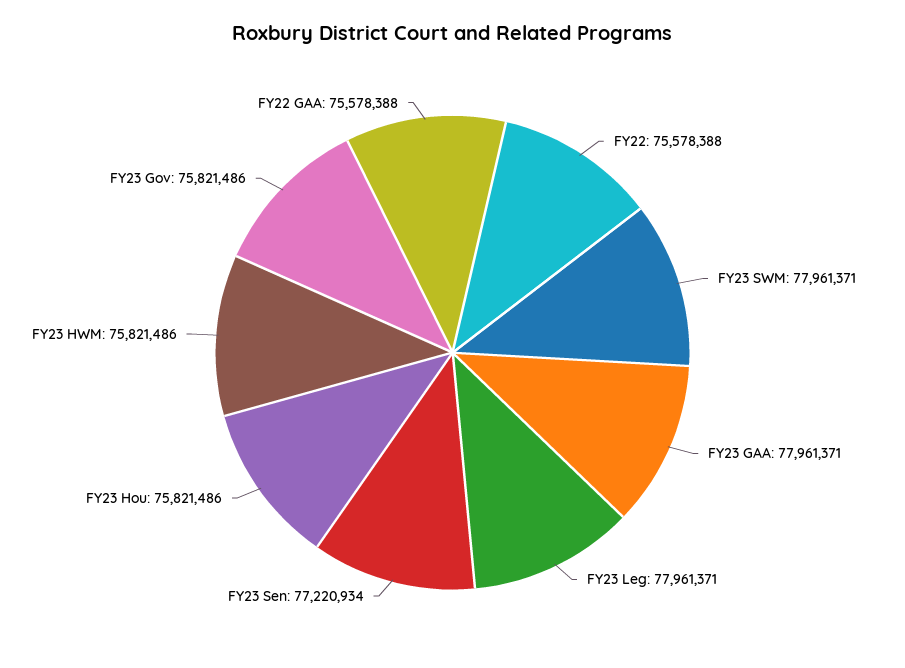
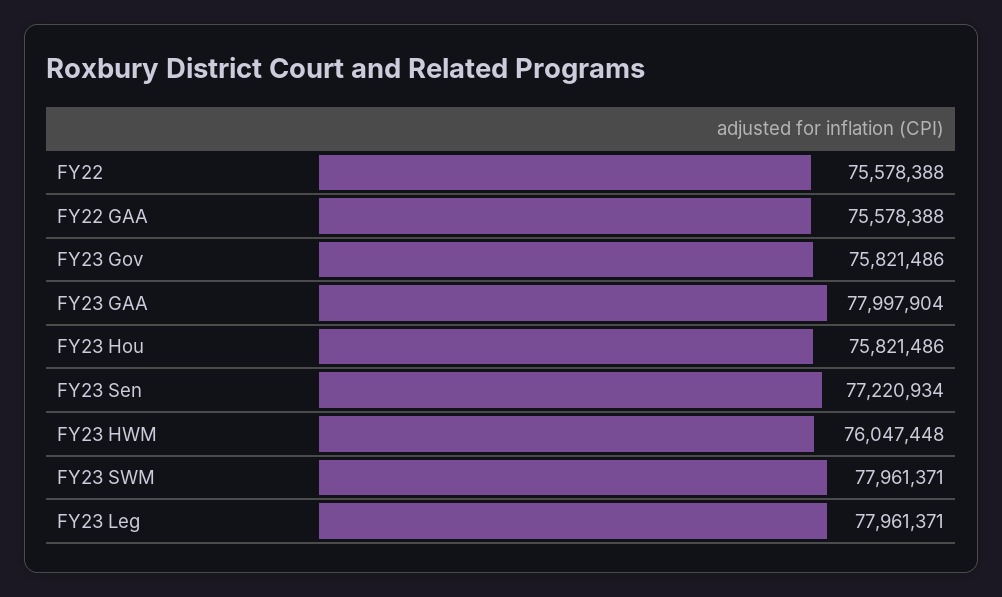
  {
    "FY22": 75578388,
    "FY23 SWM": 77961371,
-   "FY23 GAA": 77961371,
+   "FY23 GAA": 77997904,
    "FY23 Leg": 77961371,
    "FY23 Sen": 77220934,
    "FY23 Hou": 75821486,
-   "FY23 HWM": 75821486,
+   "FY23 HWM": 76047448,
    "FY23 Gov": 75821486,
    "FY22 GAA": 75578388
  }

